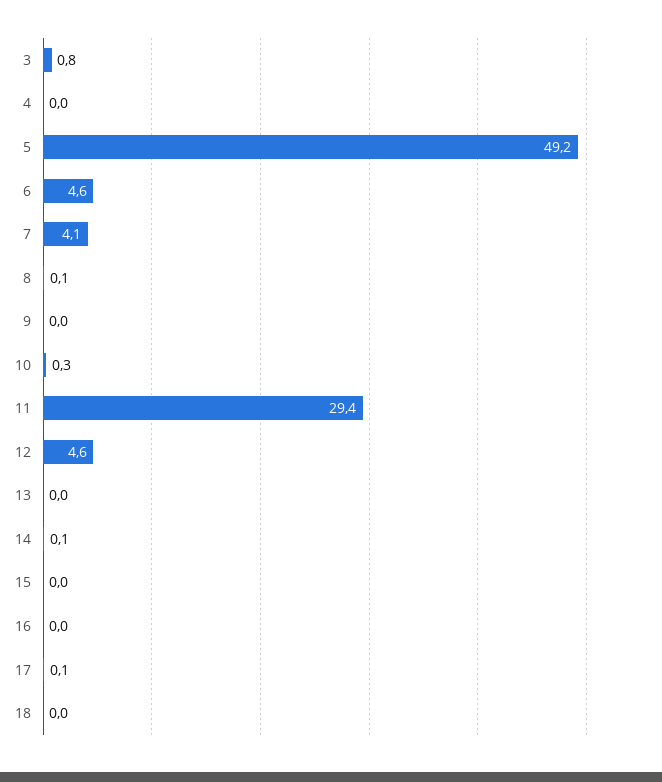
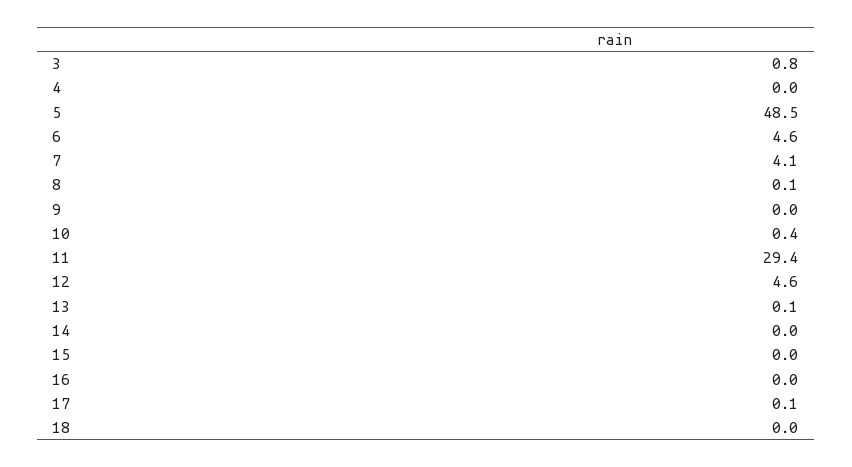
  {
    "3": 0.8,
    "4": 0,
-   "5": 49.2,
+   "5": 48.5,
    "6": 4.6,
    "7": 4.1,
    "8": 0.1,
    "9": 0,
-   "10": 0.3,
+   "10": 0.4,
    "11": 29.4,
    "12": 4.6,
-   "13": 0,
+   "13": 0.1,
-   "14": 0.1,
+   "14": 0,
    "15": 0,
    "16": 0,
    "17": 0.1,
    "18": 0
  }

